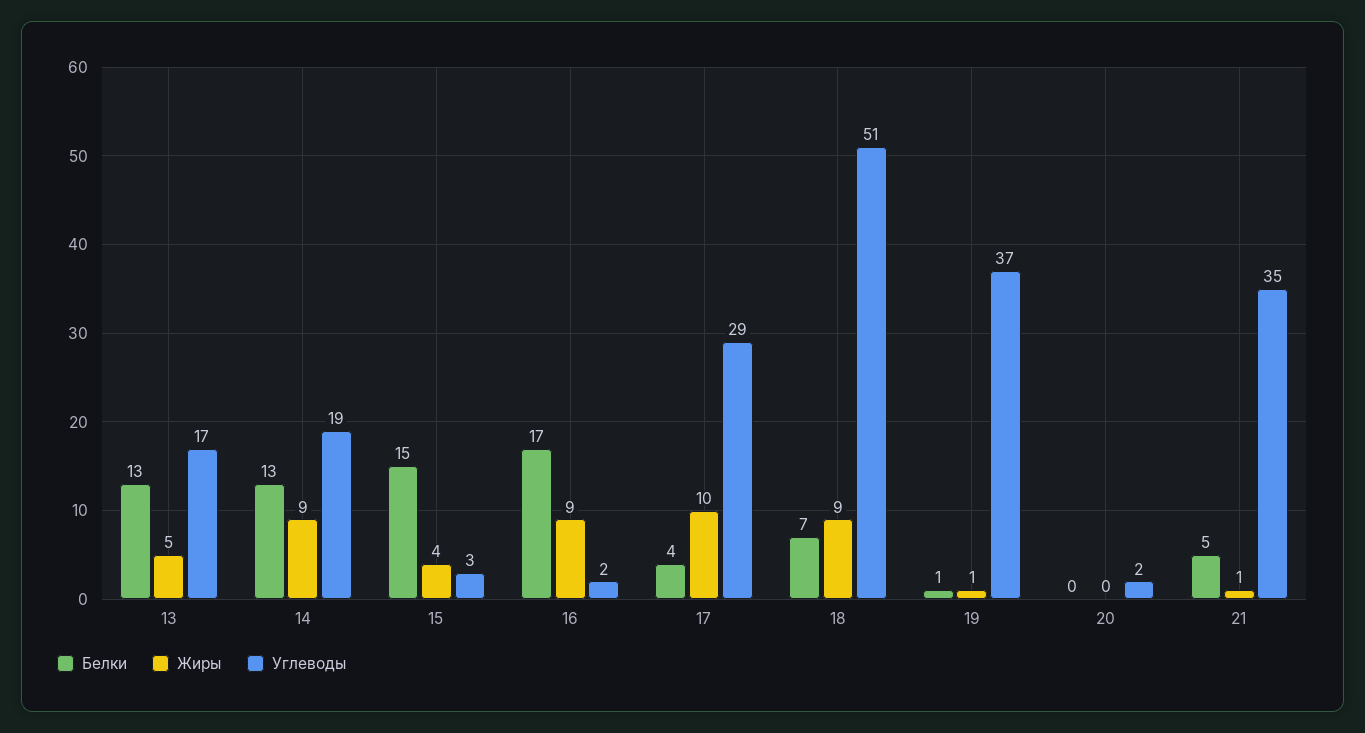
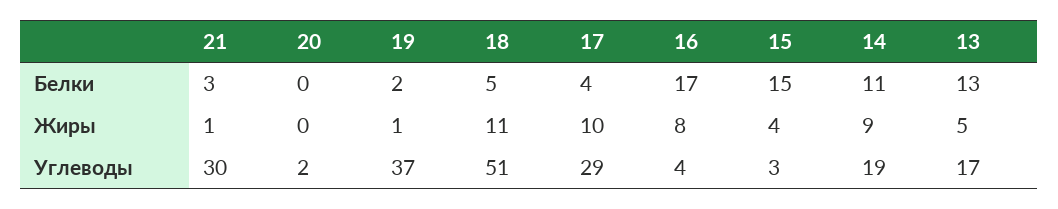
  {
    "Белки": {
      "13": 13,
-     "14": 13,
+     "14": 11,
      "15": 15,
      "16": 17,
      "17": 4,
-     "18": 7,
+     "18": 5,
-     "19": 1,
+     "19": 2,
      "20": 0,
-     "21": 5
+     "21": 3
    },
    "Жиры": {
      "13": 5,
      "14": 9,
      "15": 4,
-     "16": 9,
+     "16": 8,
      "17": 10,
-     "18": 9,
+     "18": 11,
      "19": 1,
      "20": 0,
      "21": 1
    },
    "Углеводы": {
      "13": 17,
      "14": 19,
      "15": 3,
-     "16": 2,
+     "16": 4,
      "17": 29,
      "18": 51,
      "19": 37,
      "20": 2,
-     "21": 35
+     "21": 30
    }
  }

